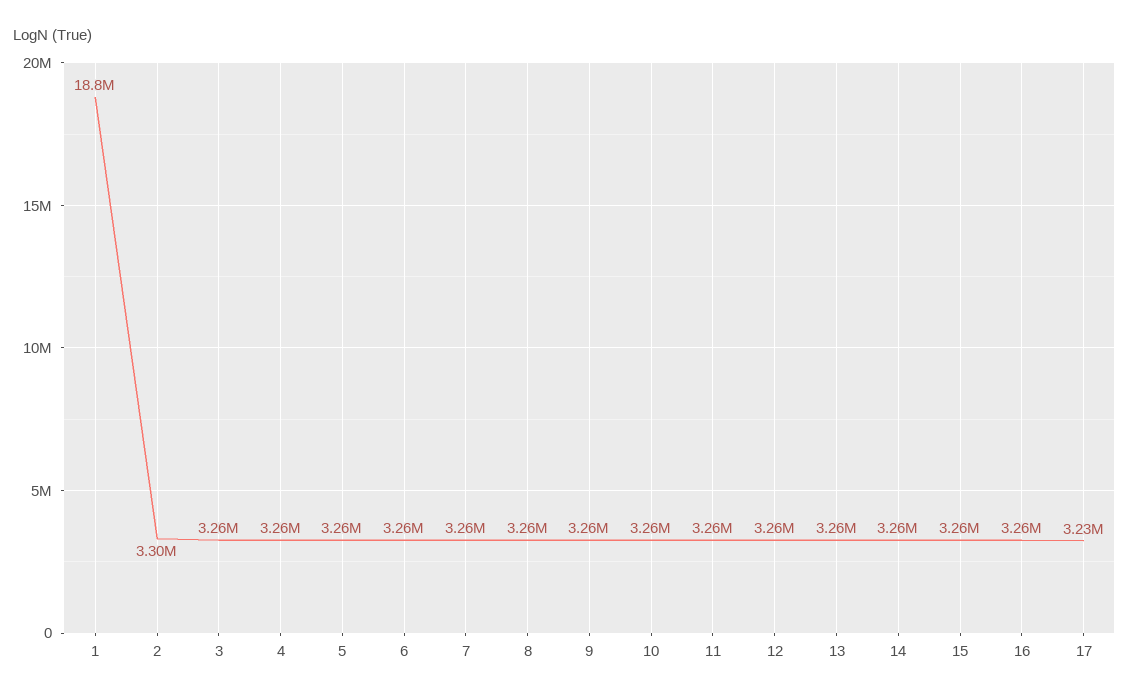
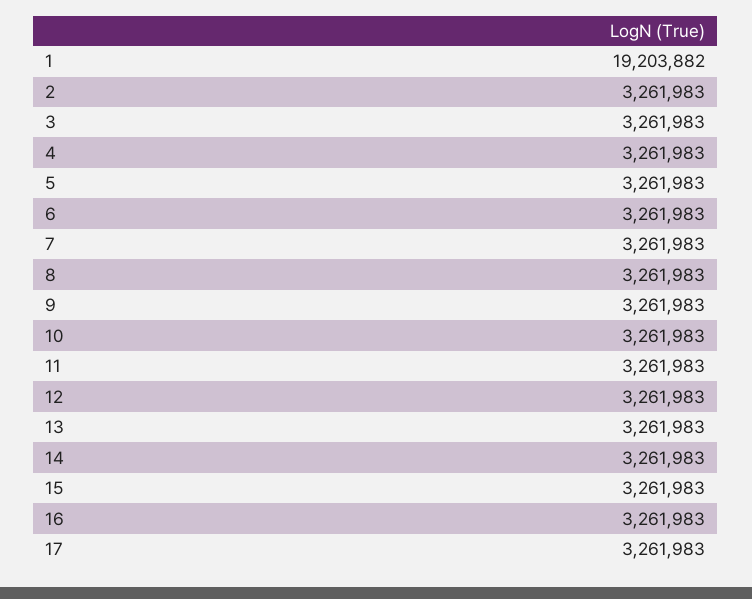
  {
-   "1": 18800000,
+   "1": 19203882,
-   "2": 3300000,
+   "2": 3261983,
    "3": 3261983,
    "4": 3261983,
    "5": 3261983,
    "6": 3261983,
    "7": 3261983,
    "8": 3261983,
    "9": 3261983,
    "10": 3261983,
    "11": 3261983,
    "12": 3261983,
    "13": 3261983,
    "14": 3261983,
    "15": 3261983,
    "16": 3261983,
-   "17": 3230000
+   "17": 3261983
  }

